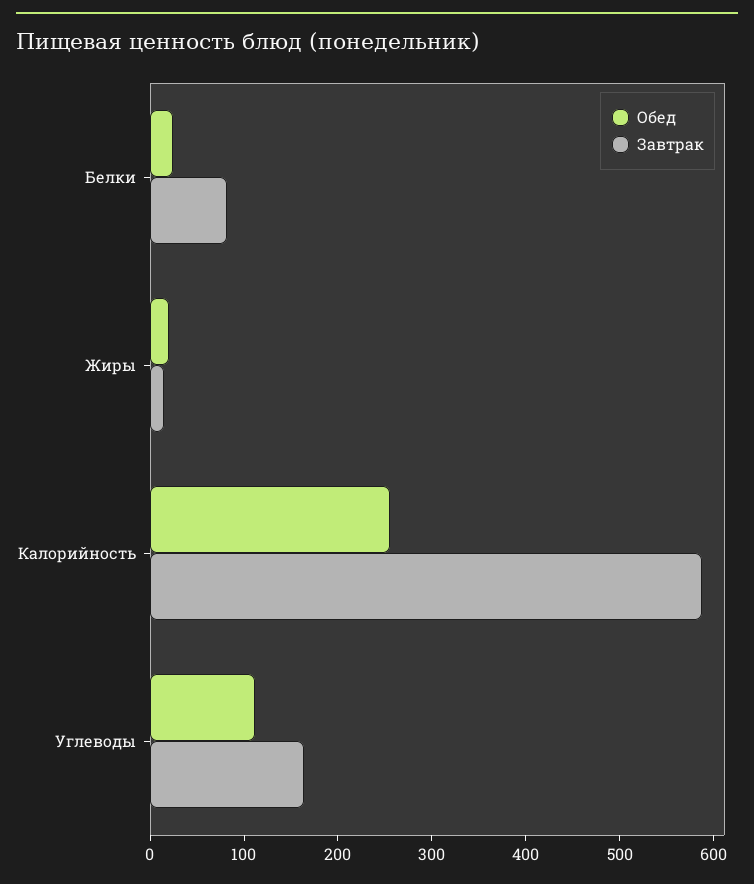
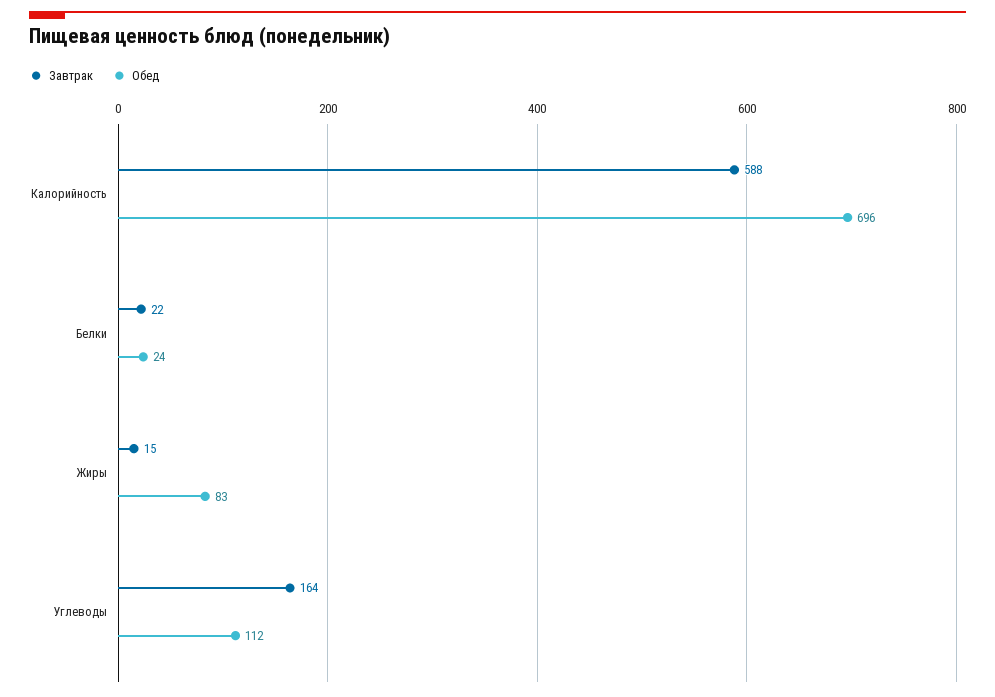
  {
    "Обед": {
      "Белки": 24,
-     "Жиры": 20,
+     "Жиры": 83,
-     "Калорийность": 260,
+     "Калорийность": 696,
      "Углеводы": 112
    },
    "Завтрак": {
-     "Белки": 80,
+     "Белки": 22,
      "Жиры": 15,
      "Калорийность": 588,
      "Углеводы": 164
    }
  }

